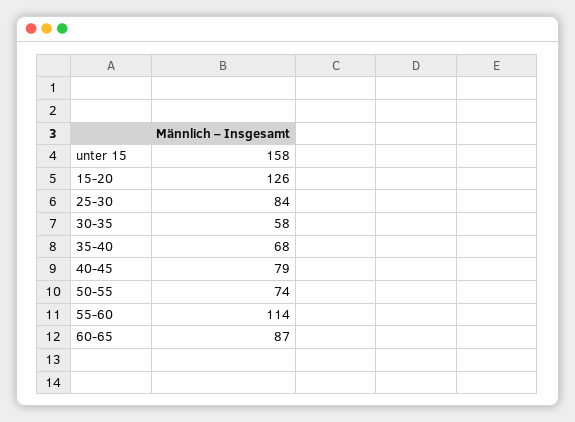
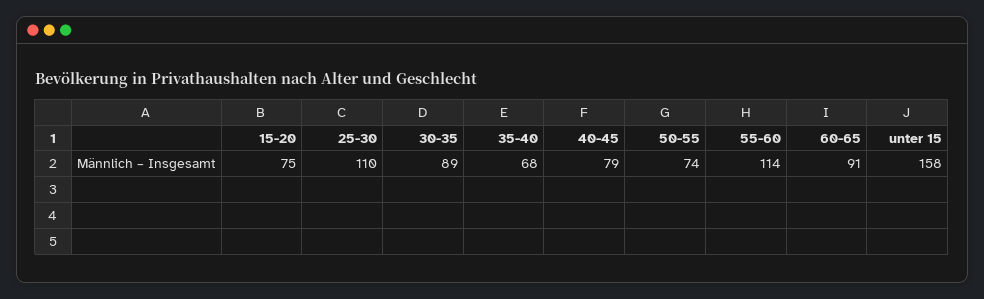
  {
    "unter 15": 158,
-   "15-20": 126,
+   "15-20": 75,
-   "25-30": 84,
+   "25-30": 110,
-   "30-35": 58,
+   "30-35": 89,
    "35-40": 68,
    "40-45": 79,
    "50-55": 74,
    "55-60": 114,
-   "60-65": 87
+   "60-65": 91
  }

